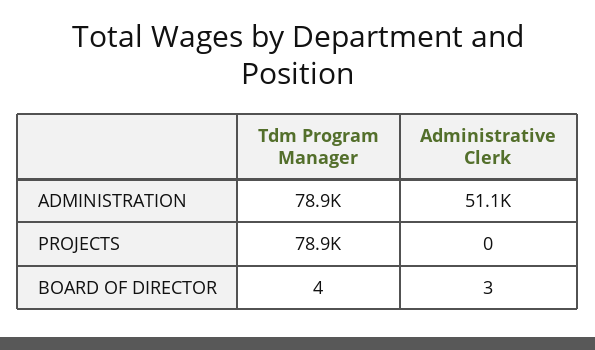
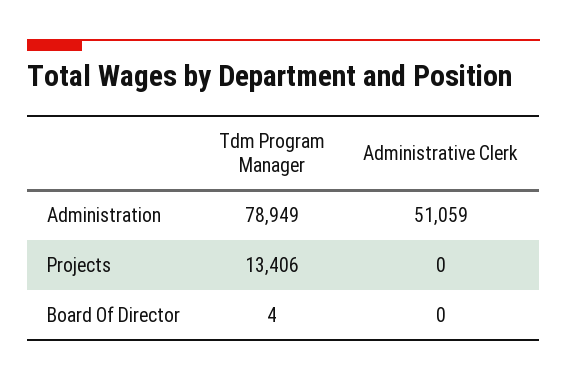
  {
    "Tdm Program Manager": {
      "ADMINISTRATION": 78949,
-     "PROJECTS": 78900,
+     "PROJECTS": 13406,
      "BOARD OF DIRECTOR": 4
    },
    "Administrative Clerk": {
      "ADMINISTRATION": 51059,
      "PROJECTS": 0,
-     "BOARD OF DIRECTOR": 3
+     "BOARD OF DIRECTOR": 0
    }
  }

